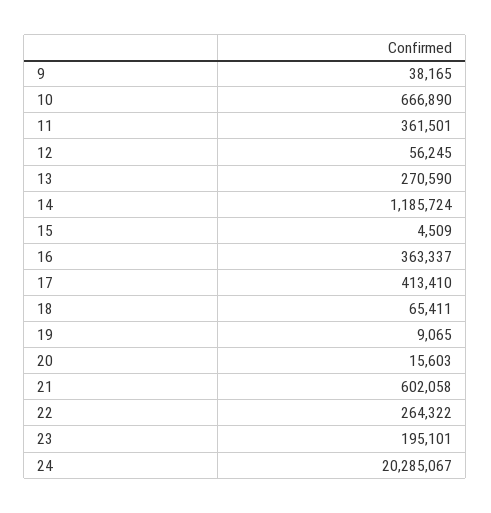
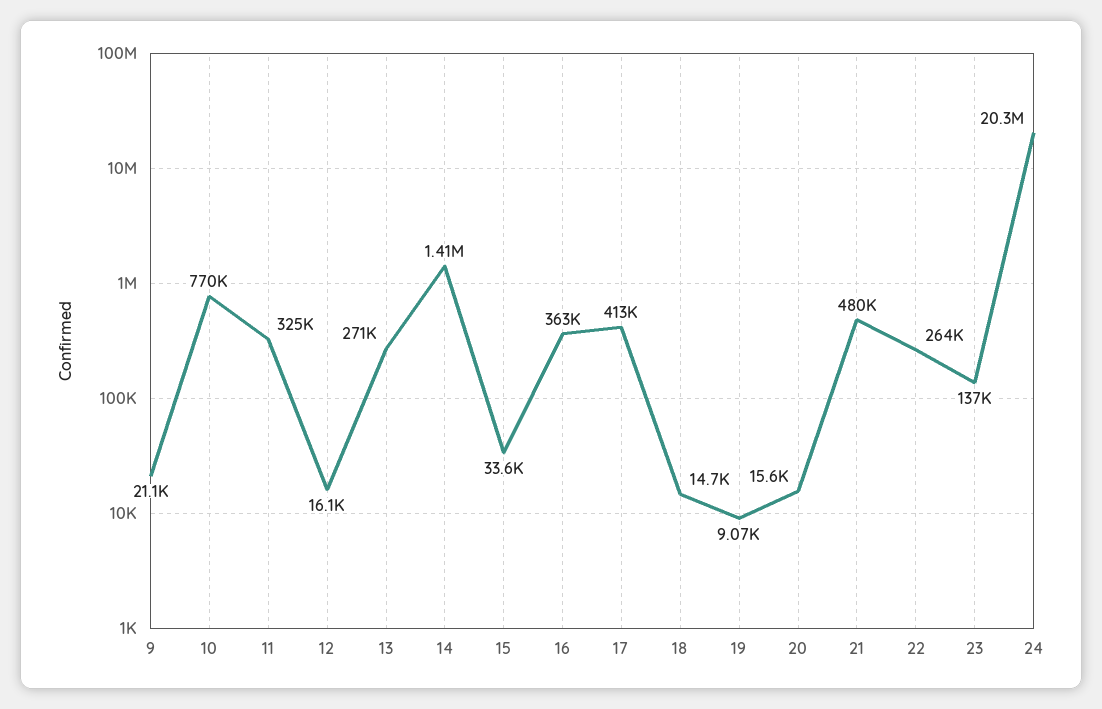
  {
-   "9": 38165,
+   "9": 21100,
-   "10": 666890,
+   "10": 770000,
-   "11": 361501,
+   "11": 325000,
-   "12": 56245,
+   "12": 16100,
    "13": 270590,
-   "14": 1185724,
+   "14": 1410000,
-   "15": 4509,
+   "15": 33600,
    "16": 363337,
    "17": 413410,
-   "18": 65411,
+   "18": 14700,
    "19": 9065,
    "20": 15603,
-   "21": 602058,
+   "21": 480000,
    "22": 264322,
-   "23": 195101,
+   "23": 137000,
    "24": 20285067
  }

